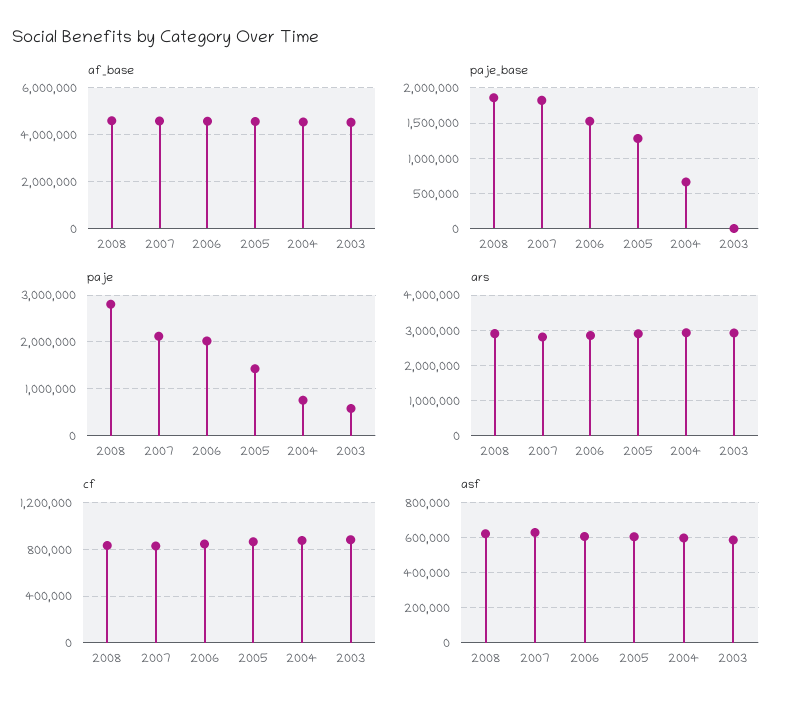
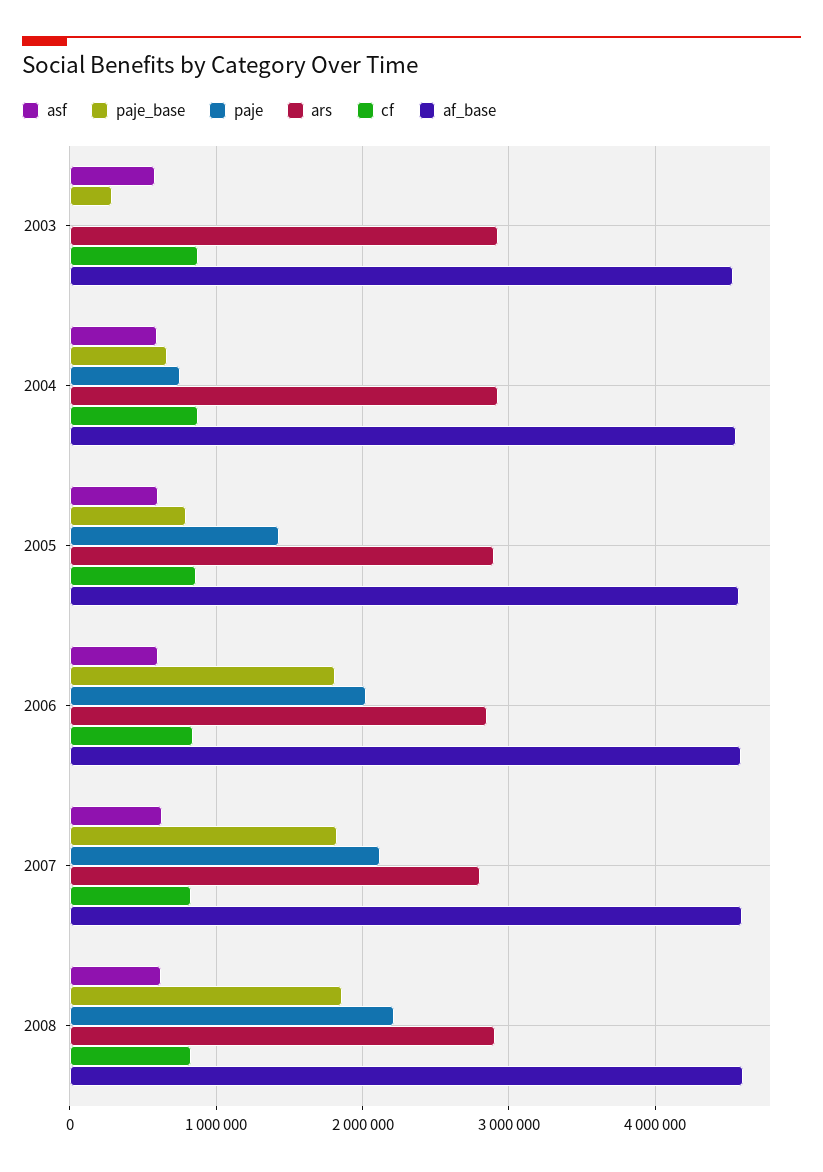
  {
    "af_base": {
      "2008": 4600000,
      "2007": 4600000,
      "2006": 4600000,
      "2005": 4600000,
      "2004": 4500000,
      "2003": 4500000
    },
    "paje_base": {
      "2008": 1900000,
      "2007": 1800000,
-     "2006": 1500000,
+     "2006": 1800000,
-     "2005": 1300000,
+     "2005": 800000,
      "2004": 700000,
-     "2003": 0
+     "2003": 300000
    },
    "paje": {
-     "2008": 2800000,
+     "2008": 2200000,
      "2007": 2100000,
      "2006": 2000000,
      "2005": 1400000,
      "2004": 800000,
-     "2003": 600000
+     "2003": 0
    },
    "ars": {
      "2008": 2900000,
      "2007": 2800000,
      "2006": 2800000,
      "2005": 2900000,
      "2004": 2900000,
      "2003": 2900000
    },
    "cf": {
      "2008": 800000,
      "2007": 800000,
      "2006": 800000,
      "2005": 900000,
      "2004": 900000,
      "2003": 900000
    },
    "asf": {
      "2008": 600000,
      "2007": 650000,
      "2006": 600000,
      "2005": 600000,
      "2004": 600000,
      "2003": 600000
    }
  }

